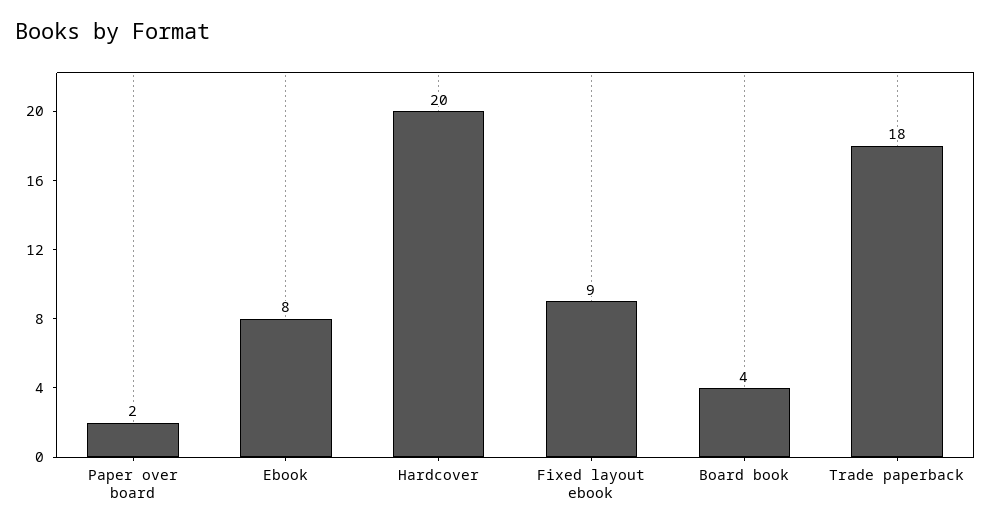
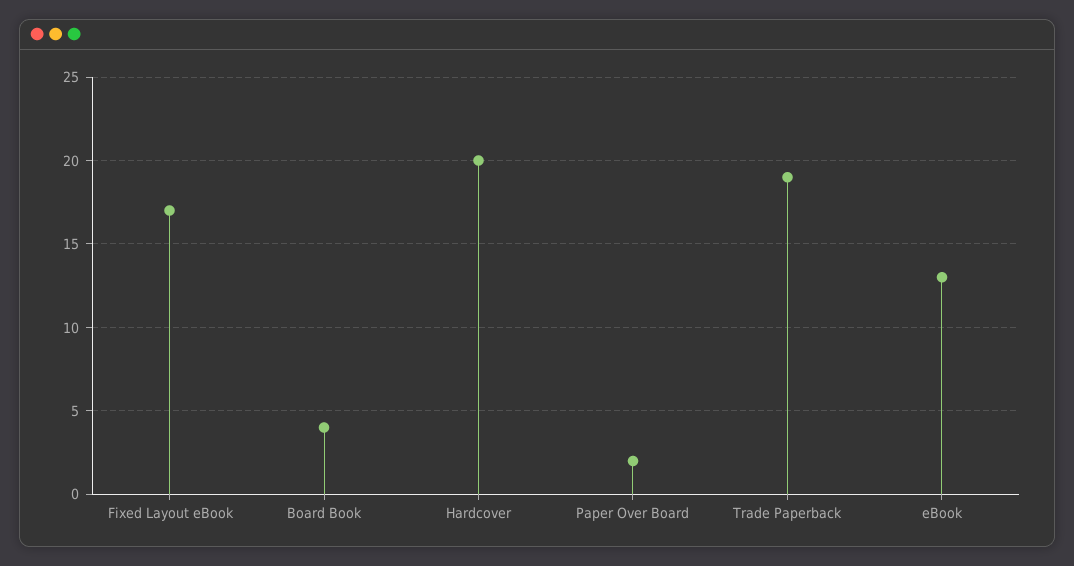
  {
    "Paper over board": 2,
-   "Ebook": 8,
+   "Ebook": 13,
    "Hardcover": 20,
-   "Fixed layout ebook": 9,
+   "Fixed layout ebook": 17,
    "Board book": 4,
-   "Trade paperback": 18
+   "Trade paperback": 19
  }

